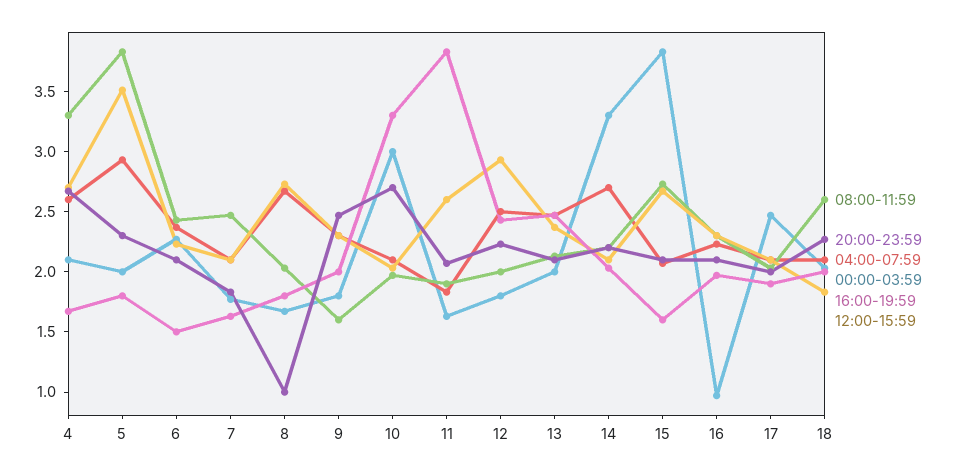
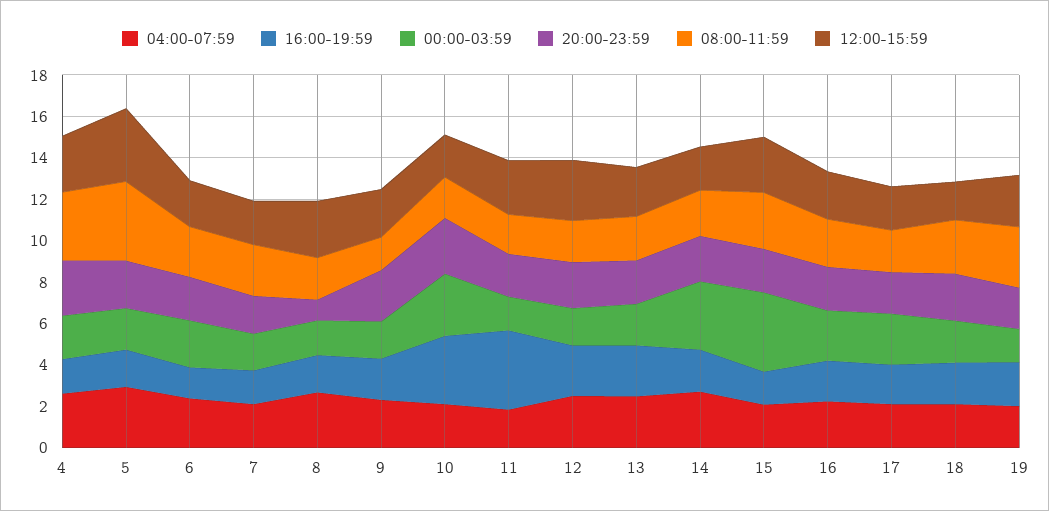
  {
    "08:00-11:59": {
      "4": 3.3,
      "5": 3.8,
      "6": 2.4,
      "7": 2.5,
      "8": 2,
      "9": 1.6,
      "10": 2,
      "11": 1.9,
      "12": 2,
      "13": 2.1,
      "14": 2.2,
      "15": 2.7,
      "16": 2.3,
      "17": 2,
-     "18": 2.6
+     "18": 2.6,
+     "19": 3
    },
    "20:00-23:59": {
      "4": 2.7,
      "5": 2.3,
      "6": 2.1,
      "7": 1.8,
      "8": 1,
      "9": 2.5,
      "10": 2.7,
      "11": 2.1,
      "12": 2.2,
      "13": 2.1,
      "14": 2.2,
      "15": 2.1,
      "16": 2.1,
      "17": 2,
-     "18": 2.3
+     "18": 2.3,
+     "19": 2
    },
    "04:00-07:59": {
      "4": 2.6,
      "5": 2.9,
      "6": 2.4,
      "7": 2.1,
      "8": 2.7,
      "9": 2.3,
      "10": 2.1,
      "11": 1.8,
      "12": 2.5,
      "13": 2.5,
      "14": 2.7,
      "15": 2.1,
      "16": 2.2,
      "17": 2.1,
-     "18": 2.1
+     "18": 2.1,
+     "19": 2
    },
    "00:00-03:59": {
      "4": 2.1,
      "5": 2,
      "6": 2.3,
      "7": 1.8,
      "8": 1.7,
      "9": 1.8,
      "10": 3,
      "11": 1.6,
      "12": 1.8,
      "13": 2,
      "14": 3.3,
      "15": 3.8,
-     "16": 1,
+     "16": 2.5,
      "17": 2.5,
-     "18": 2
+     "18": 2,
+     "19": 1.5
    },
    "16:00-19:59": {
      "4": 1.7,
      "5": 1.8,
      "6": 1.5,
      "7": 1.6,
      "8": 1.8,
      "9": 2,
      "10": 3.3,
      "11": 3.8,
      "12": 2.4,
      "13": 2.5,
      "14": 2,
      "15": 1.6,
      "16": 2,
      "17": 1.9,
-     "18": 2
+     "18": 2,
+     "19": 2
    },
    "12:00-15:59": {
      "4": 2.7,
      "5": 3.5,
      "6": 2.2,
      "7": 2.1,
      "8": 2.7,
      "9": 2.3,
      "10": 2,
      "11": 2.6,
      "12": 2.9,
      "13": 2.4,
      "14": 2.1,
      "15": 2.7,
      "16": 2.3,
      "17": 2.1,
-     "18": 1.8
+     "18": 1.8,
+     "19": 2.5
    }
  }

